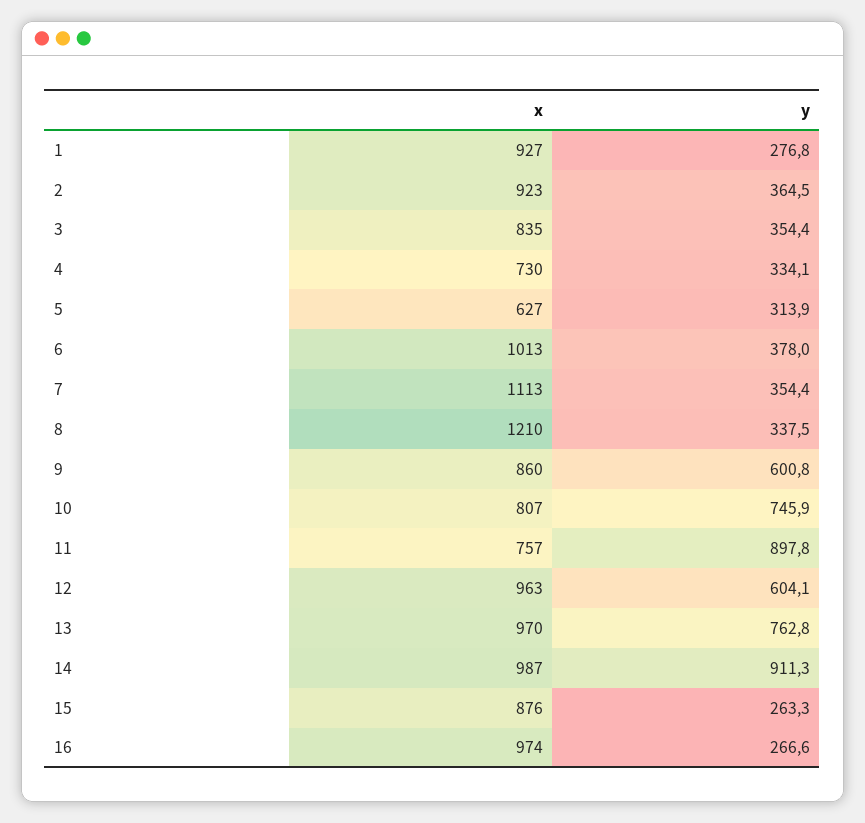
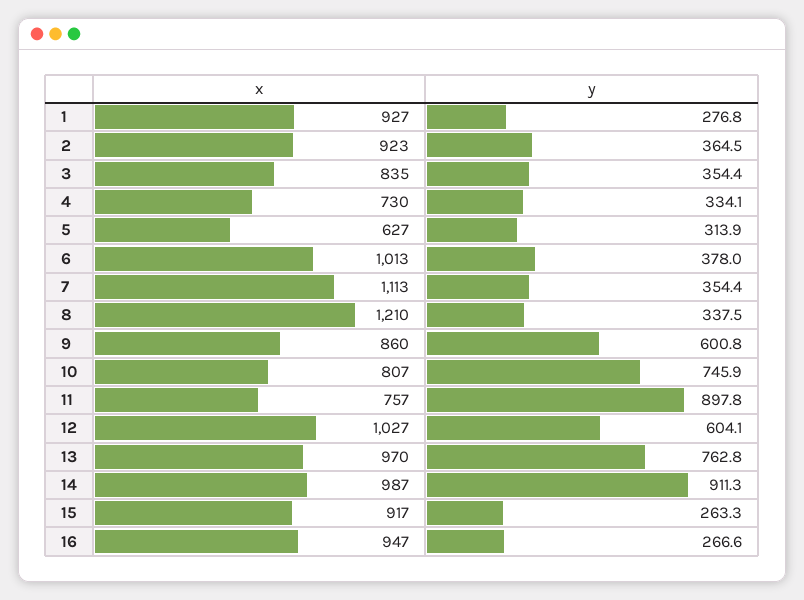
  {
    "x": {
      "1": 927,
      "2": 923,
      "3": 835,
      "4": 730,
      "5": 627,
      "6": 1013,
      "7": 1113,
      "8": 1210,
      "9": 860,
      "10": 807,
      "11": 757,
-     "12": 963,
+     "12": 1027,
      "13": 970,
      "14": 987,
-     "15": 876,
+     "15": 917,
-     "16": 974
+     "16": 947
    },
    "y": {
      "1": 276.8,
      "2": 364.5,
      "3": 354.4,
      "4": 334.1,
      "5": 313.9,
      "6": 378,
      "7": 354.4,
      "8": 337.5,
      "9": 600.8,
      "10": 745.9,
      "11": 897.8,
      "12": 604.1,
      "13": 762.8,
      "14": 911.3,
      "15": 263.3,
      "16": 266.6
    }
  }

